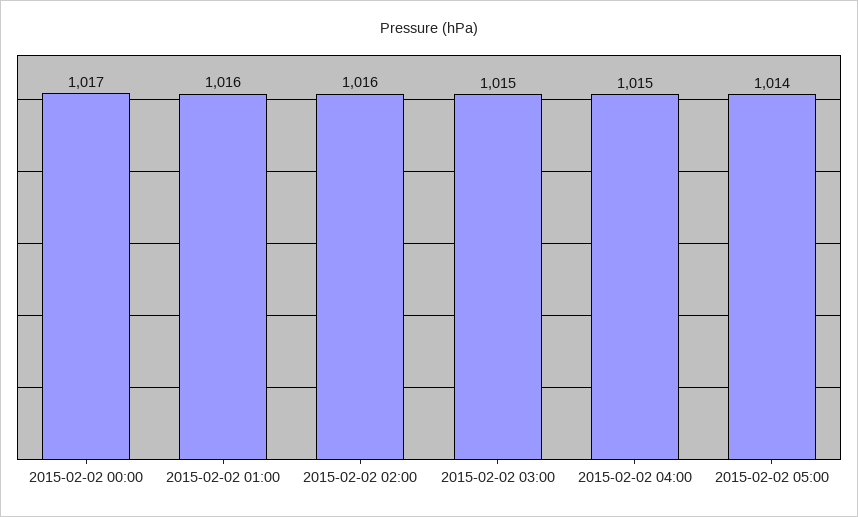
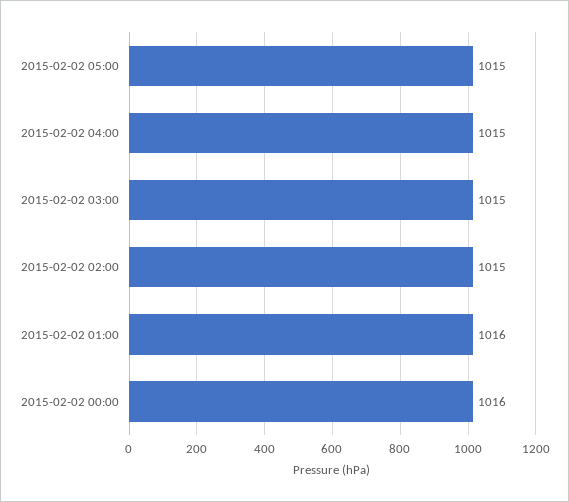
  {
-   "2015-02-02 00:00": 1017,
+   "2015-02-02 00:00": 1016,
    "2015-02-02 01:00": 1016,
-   "2015-02-02 02:00": 1016,
+   "2015-02-02 02:00": 1015,
    "2015-02-02 03:00": 1015,
    "2015-02-02 04:00": 1015,
-   "2015-02-02 05:00": 1014
+   "2015-02-02 05:00": 1015
  }

